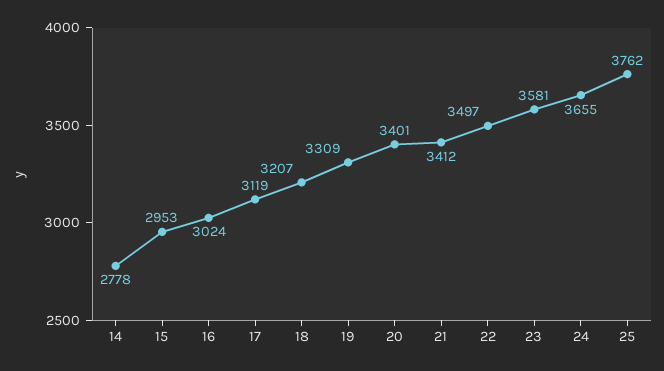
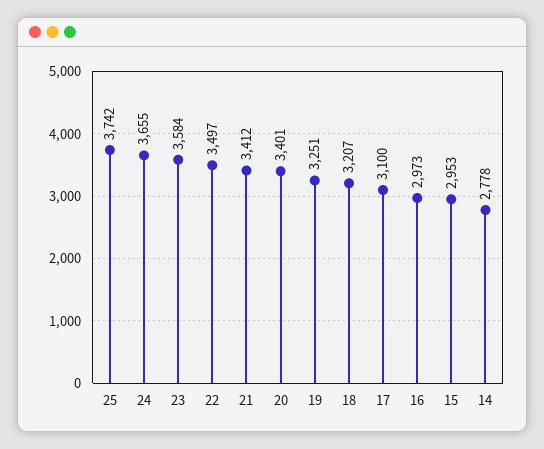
  {
    "14": 2778,
    "15": 2953,
-   "16": 3024,
+   "16": 2973,
-   "17": 3119,
+   "17": 3100,
    "18": 3207,
-   "19": 3309,
+   "19": 3251,
    "20": 3401,
    "21": 3412,
    "22": 3497,
-   "23": 3581,
+   "23": 3584,
    "24": 3655,
-   "25": 3762
+   "25": 3742
  }

